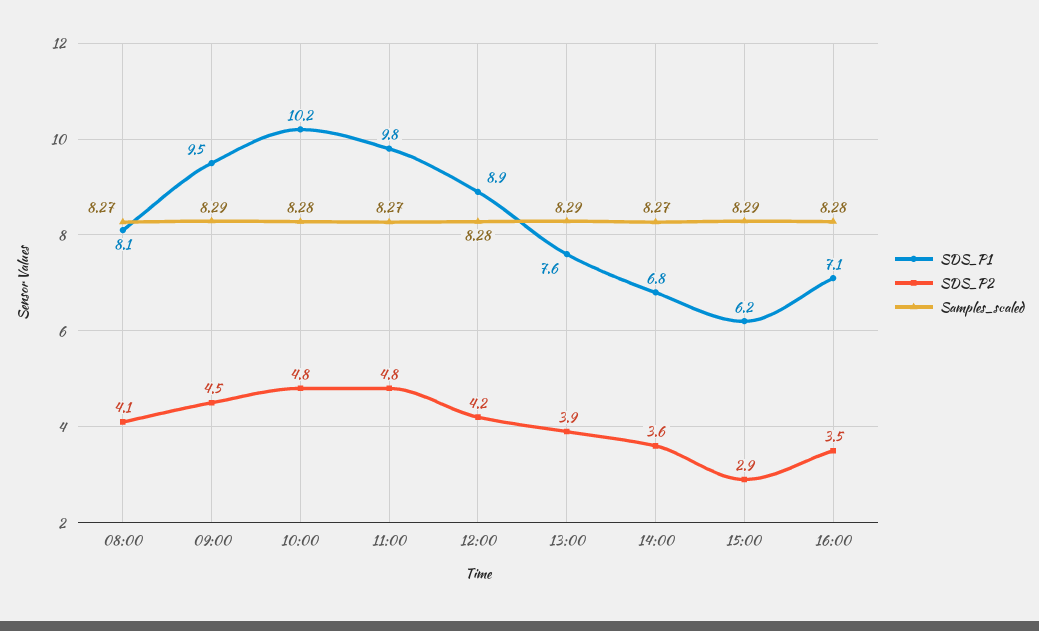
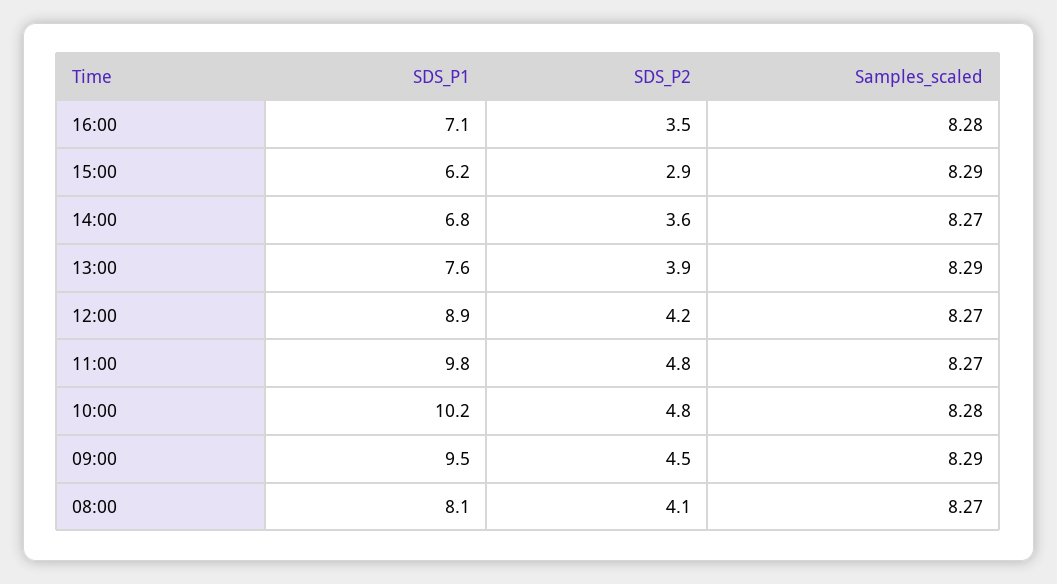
  {
    "SDS_P1": {
      "08:00": 8.1,
      "09:00": 9.5,
      "10:00": 10.2,
      "11:00": 9.8,
      "12:00": 8.9,
      "13:00": 7.6,
      "14:00": 6.8,
      "15:00": 6.2,
      "16:00": 7.1
    },
    "SDS_P2": {
      "08:00": 4.1,
      "09:00": 4.5,
      "10:00": 4.8,
      "11:00": 4.8,
      "12:00": 4.2,
      "13:00": 3.9,
      "14:00": 3.6,
      "15:00": 2.9,
      "16:00": 3.5
    },
    "Samples_scaled": {
      "08:00": 8.27,
      "09:00": 8.29,
      "10:00": 8.28,
      "11:00": 8.27,
-     "12:00": 8.28,
+     "12:00": 8.27,
      "13:00": 8.29,
      "14:00": 8.27,
      "15:00": 8.29,
      "16:00": 8.28
    }
  }

